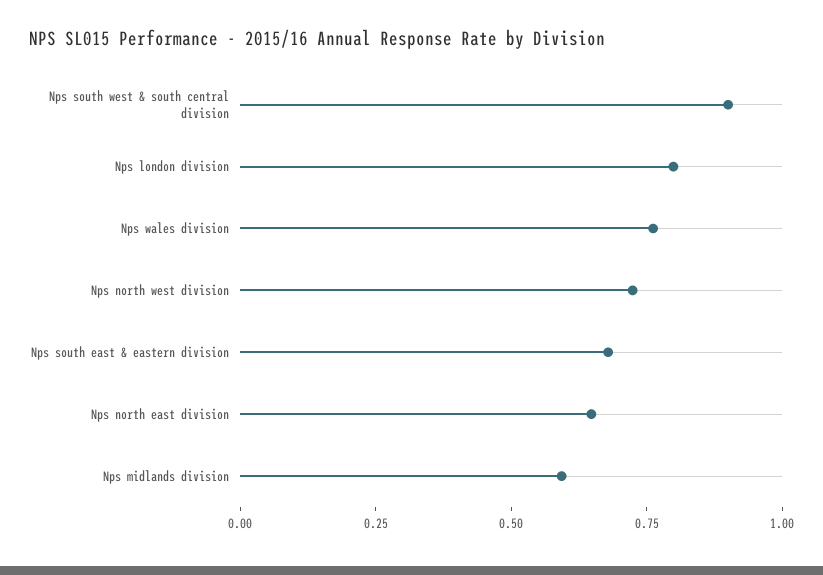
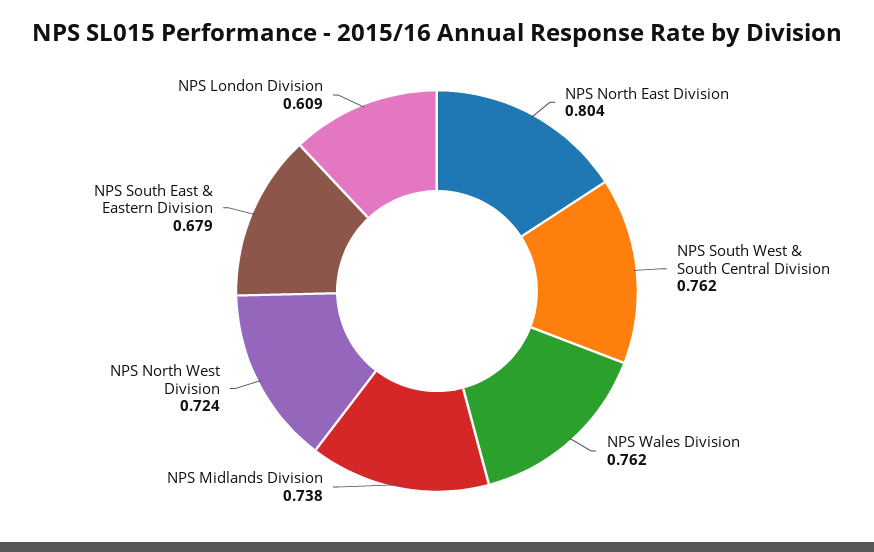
  {
-   "Nps south west & south central division": 0.9,
+   "Nps south west & south central division": 0.762,
-   "Nps london division": 0.8,
+   "Nps london division": 0.609,
    "Nps wales division": 0.762,
    "Nps north west division": 0.724,
    "Nps south east & eastern division": 0.679,
-   "Nps north east division": 0.65,
+   "Nps north east division": 0.804,
-   "Nps midlands division": 0.6
+   "Nps midlands division": 0.738
  }

